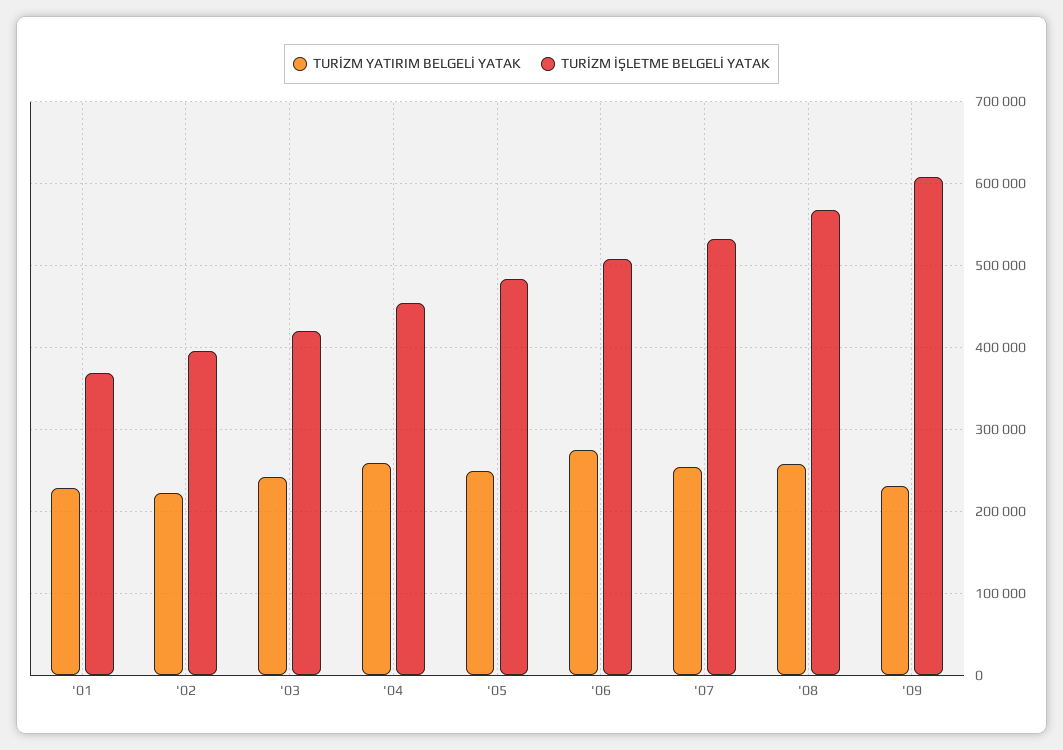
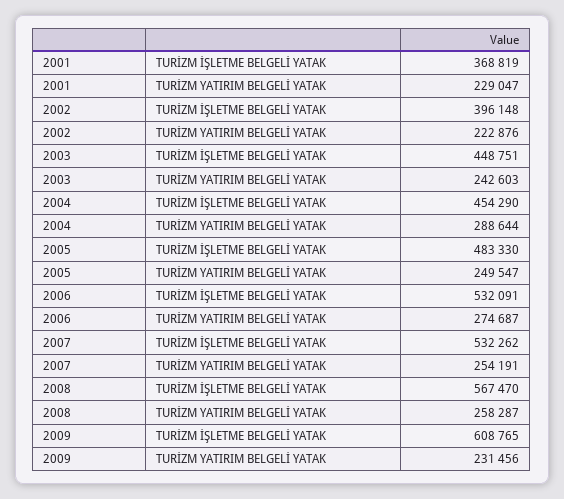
  {
    "TURİZM YATIRIM BELGELİ YATAK": {
      "'01": 229047,
      "'02": 222876,
      "'03": 242603,
-     "'04": 260000,
+     "'04": 288644,
      "'05": 249547,
      "'06": 274687,
      "'07": 254191,
      "'08": 258287,
      "'09": 231456
    },
    "TURİZM İŞLETME BELGELİ YATAK": {
      "'01": 368819,
      "'02": 396148,
-     "'03": 420000,
+     "'03": 448751,
      "'04": 454290,
      "'05": 483330,
-     "'06": 510000,
+     "'06": 532091,
      "'07": 532262,
      "'08": 567470,
      "'09": 608765
    }
  }

